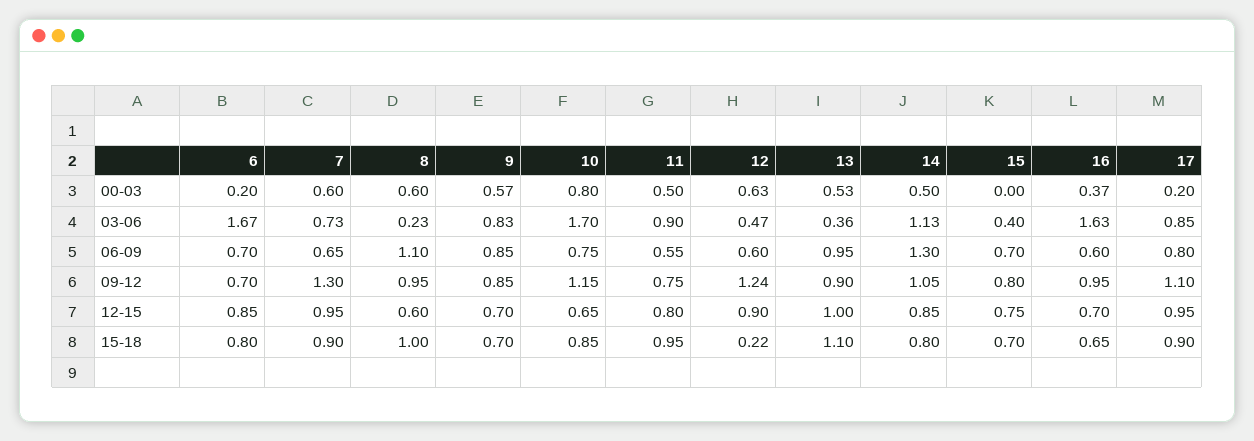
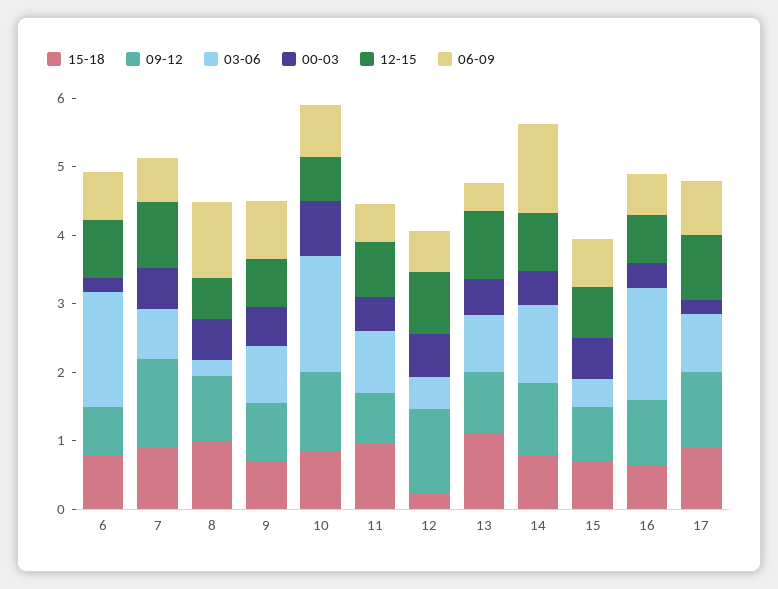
  {
    "00-03": {
      "6": 0.2,
      "7": 0.6,
      "8": 0.6,
      "9": 0.57,
      "10": 0.8,
      "11": 0.5,
      "12": 0.63,
      "13": 0.53,
      "14": 0.5,
-     "15": 0,
+     "15": 0.6,
      "16": 0.37,
      "17": 0.2
    },
    "03-06": {
      "6": 1.67,
      "7": 0.73,
      "8": 0.23,
      "9": 0.83,
      "10": 1.7,
      "11": 0.9,
      "12": 0.47,
-     "13": 0.36,
+     "13": 0.8,
      "14": 1.13,
      "15": 0.4,
      "16": 1.63,
      "17": 0.85
    },
    "06-09": {
      "6": 0.7,
      "7": 0.65,
      "8": 1.1,
      "9": 0.85,
      "10": 0.75,
      "11": 0.55,
      "12": 0.6,
-     "13": 0.95,
+     "13": 0.4,
      "14": 1.3,
      "15": 0.7,
      "16": 0.6,
      "17": 0.8
    },
    "09-12": {
      "6": 0.7,
      "7": 1.3,
      "8": 0.95,
      "9": 0.85,
      "10": 1.15,
      "11": 0.75,
      "12": 1.24,
      "13": 0.9,
      "14": 1.05,
      "15": 0.8,
      "16": 0.95,
      "17": 1.1
    },
    "12-15": {
      "6": 0.85,
      "7": 0.95,
      "8": 0.6,
      "9": 0.7,
      "10": 0.65,
      "11": 0.8,
      "12": 0.9,
      "13": 1,
      "14": 0.85,
      "15": 0.75,
      "16": 0.7,
      "17": 0.95
    },
    "15-18": {
      "6": 0.8,
      "7": 0.9,
      "8": 1,
      "9": 0.7,
      "10": 0.85,
      "11": 0.95,
      "12": 0.22,
      "13": 1.1,
      "14": 0.8,
      "15": 0.7,
      "16": 0.65,
      "17": 0.9
    }
  }

